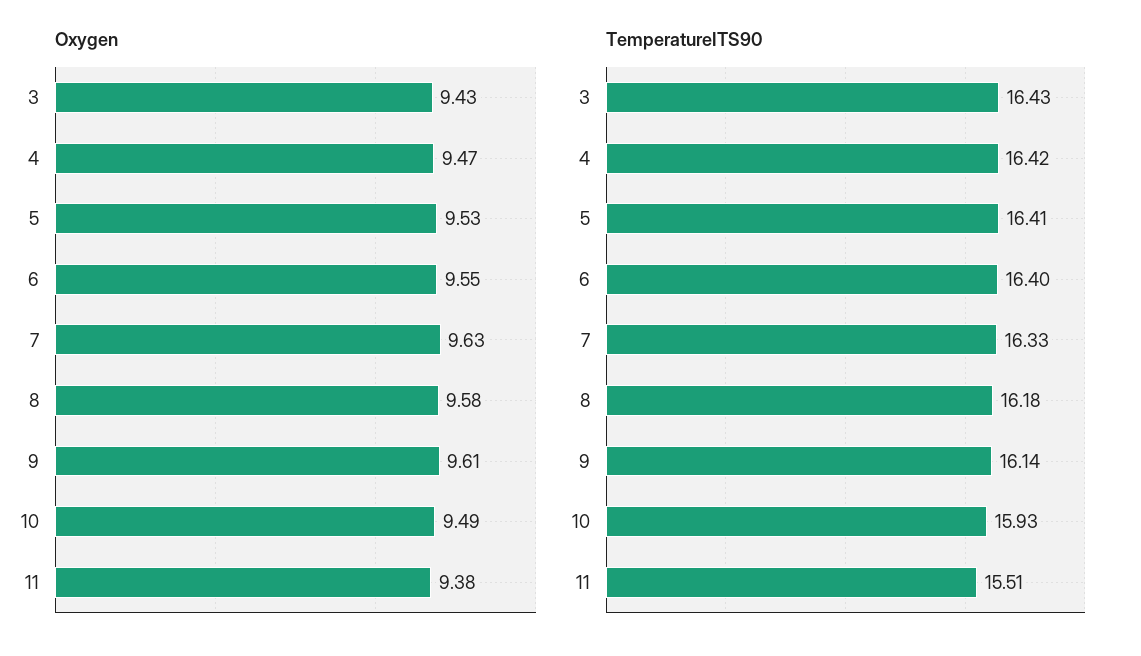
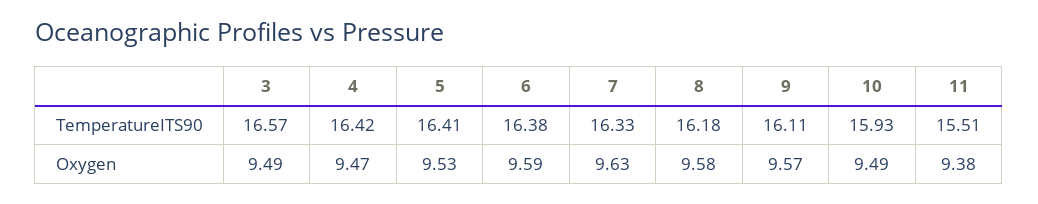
  {
    "Oxygen": {
-     "3": 9.43,
+     "3": 9.49,
      "4": 9.47,
      "5": 9.53,
-     "6": 9.55,
+     "6": 9.59,
      "7": 9.63,
      "8": 9.58,
-     "9": 9.61,
+     "9": 9.57,
      "10": 9.49,
      "11": 9.38
    },
    "TemperatureITS90": {
-     "3": 16.43,
+     "3": 16.57,
      "4": 16.42,
      "5": 16.41,
-     "6": 16.4,
+     "6": 16.38,
      "7": 16.33,
      "8": 16.18,
-     "9": 16.14,
+     "9": 16.11,
      "10": 15.93,
      "11": 15.51
    }
  }

